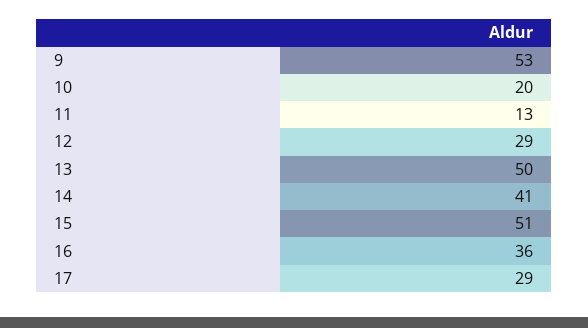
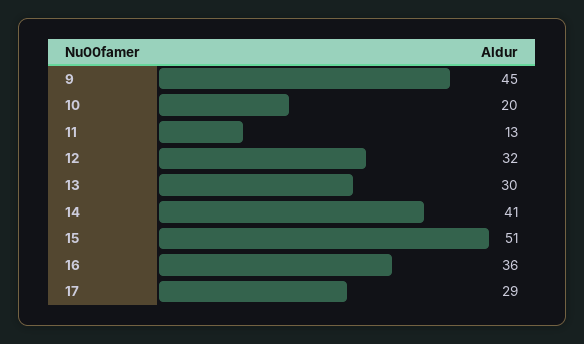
  {
-   "9": 53,
+   "9": 45,
    "10": 20,
    "11": 13,
-   "12": 29,
+   "12": 32,
-   "13": 50,
+   "13": 30,
    "14": 41,
    "15": 51,
    "16": 36,
    "17": 29
  }

